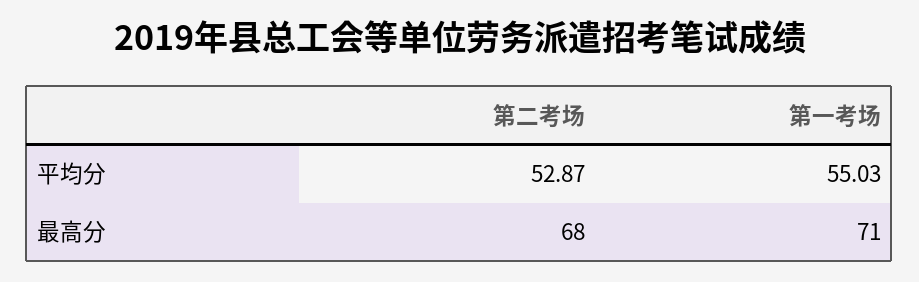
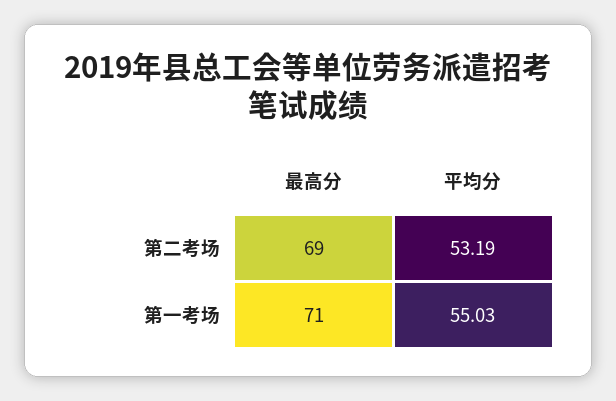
  {
    "第二考场": {
-     "平均分": 52.87,
+     "平均分": 53.19,
-     "最高分": 68
+     "最高分": 69
    },
    "第一考场": {
      "平均分": 55.03,
      "最高分": 71
    }
  }

